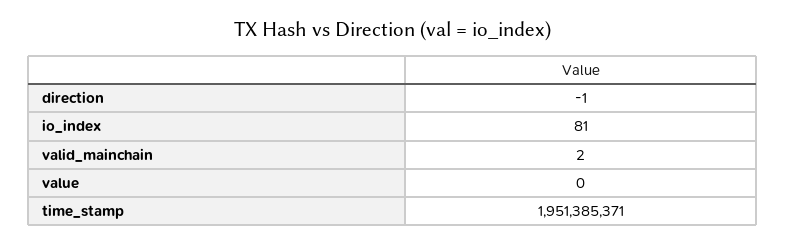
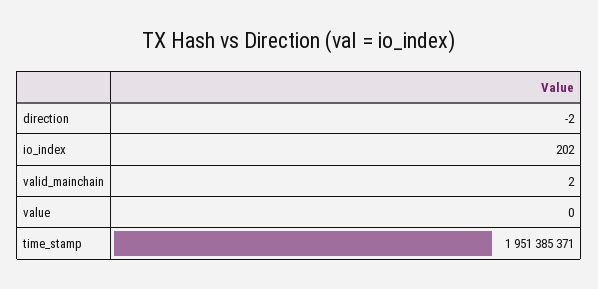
  {
-   "direction": -1,
+   "direction": -2,
-   "io_index": 81,
+   "io_index": 202,
    "valid_mainchain": 2,
    "value": 0,
    "time_stamp": 1951385371
  }

